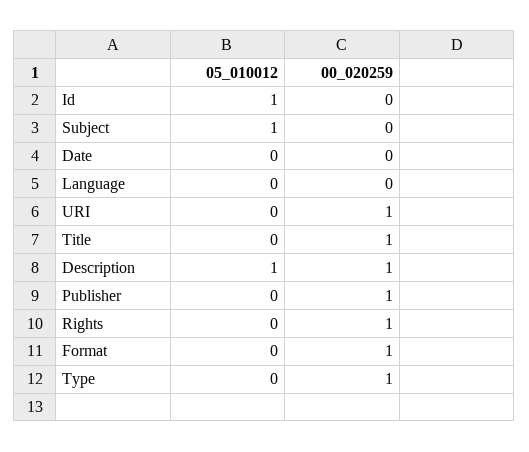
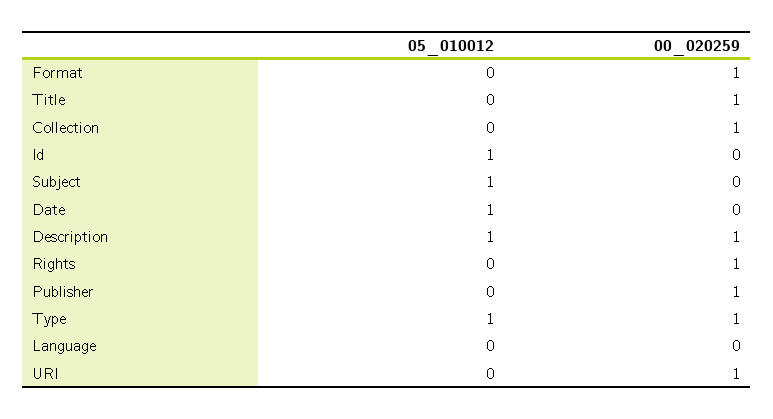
  {
    "05_010012": {
      "Id": 1,
      "Subject": 1,
-     "Date": 0,
+     "Date": 1,
      "Language": 0,
      "URI": 0,
      "Title": 0,
      "Description": 1,
      "Publisher": 0,
      "Rights": 0,
      "Format": 0,
-     "Type": 0
+     "Type": 1,
+     "Collection": 0
    },
    "00_020259": {
      "Id": 0,
      "Subject": 0,
      "Date": 0,
      "Language": 0,
      "URI": 1,
      "Title": 1,
      "Description": 1,
      "Publisher": 1,
      "Rights": 1,
      "Format": 1,
-     "Type": 1
+     "Type": 1,
+     "Collection": 1
    }
  }

